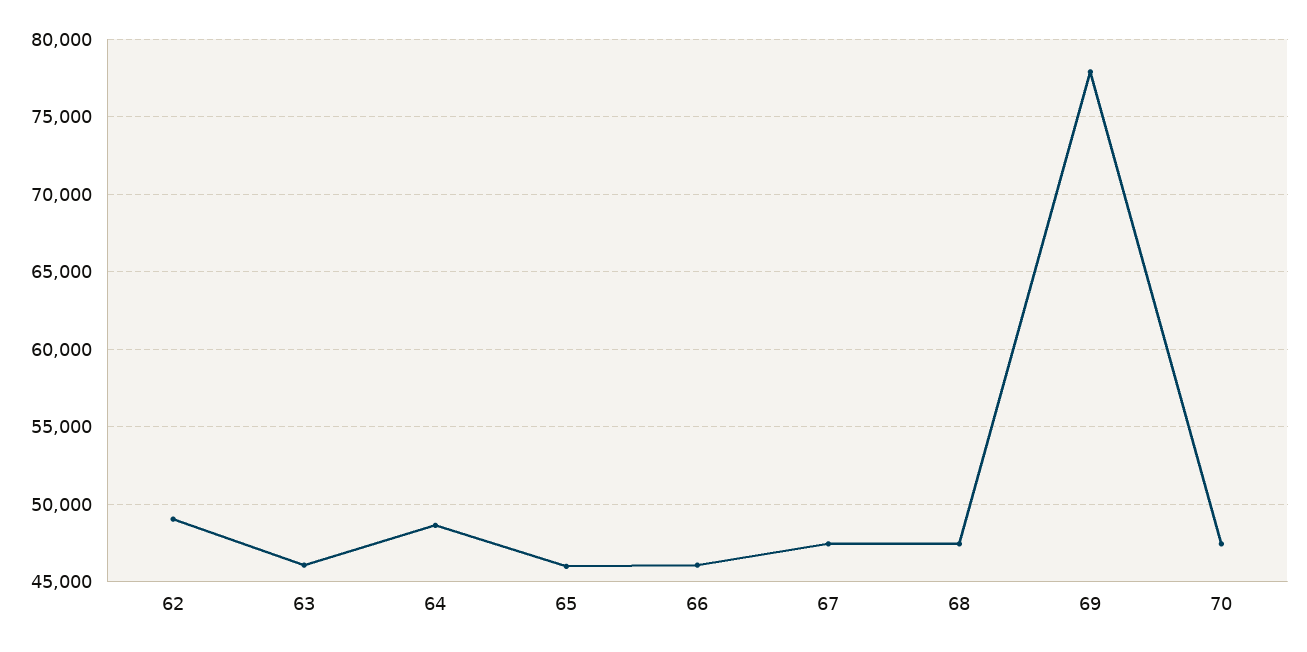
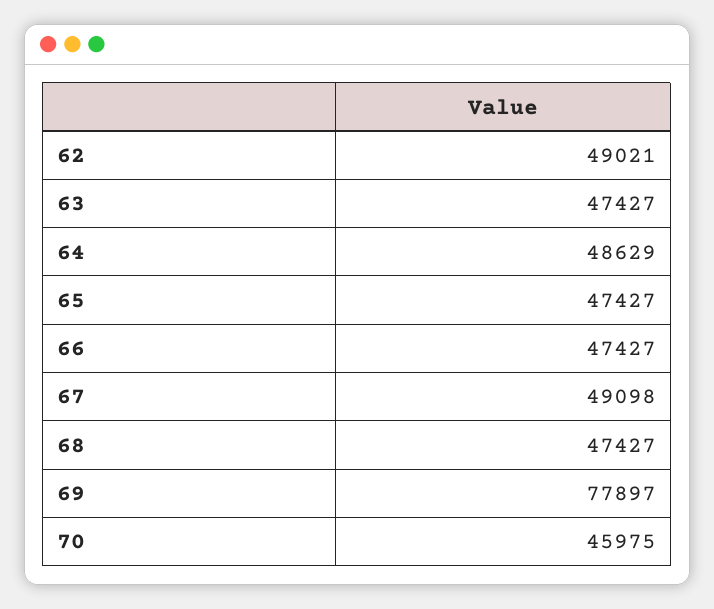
  {
    "62": 49021,
-   "63": 46000,
+   "63": 47427,
    "64": 48629,
-   "65": 46000,
+   "65": 47427,
-   "66": 46000,
+   "66": 47427,
-   "67": 47500,
+   "67": 49098,
    "68": 47427,
    "69": 77897,
-   "70": 47500
+   "70": 45975
  }

